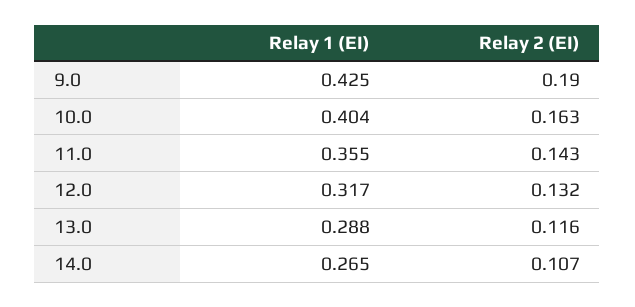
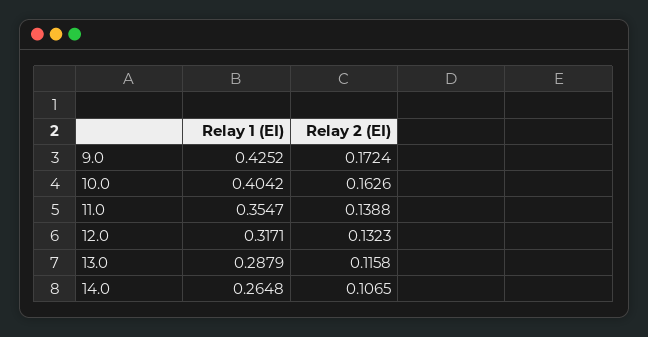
  {
    "Relay 1 (EI)": {
      "9.0": 0.4252,
      "10.0": 0.4042,
      "11.0": 0.3547,
      "12.0": 0.3171,
      "13.0": 0.2879,
      "14.0": 0.2648
    },
    "Relay 2 (EI)": {
-     "9.0": 0.19,
+     "9.0": 0.1724,
      "10.0": 0.1626,
-     "11.0": 0.143,
+     "11.0": 0.1388,
      "12.0": 0.1323,
      "13.0": 0.1158,
      "14.0": 0.1065
    }
  }

